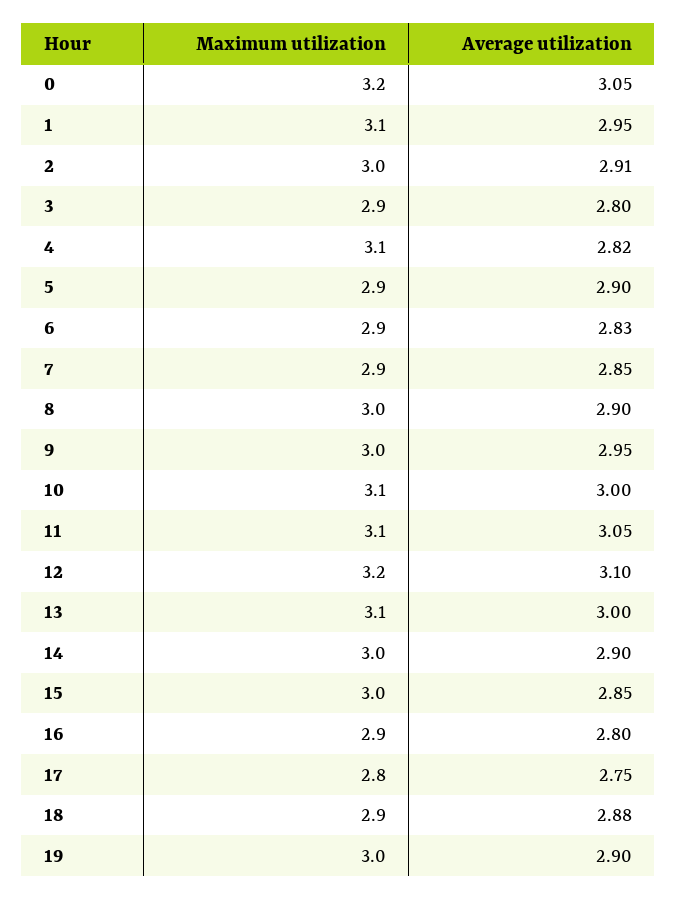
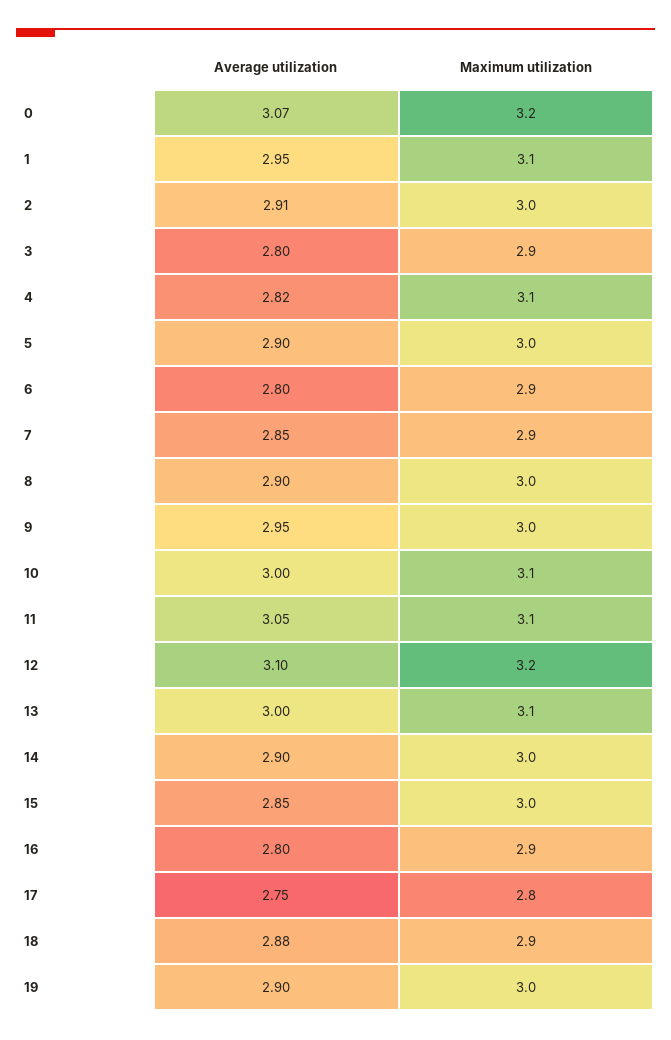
  {
    "Maximum utilization": {
      "0": 3.2,
      "1": 3.1,
      "2": 3,
      "3": 2.9,
      "4": 3.1,
-     "5": 2.9,
+     "5": 3,
      "6": 2.9,
      "7": 2.9,
      "8": 3,
      "9": 3,
      "10": 3.1,
      "11": 3.1,
      "12": 3.2,
      "13": 3.1,
      "14": 3,
      "15": 3,
      "16": 2.9,
      "17": 2.8,
      "18": 2.9,
      "19": 3
    },
    "Average utilization": {
-     "0": 3.05,
+     "0": 3.07,
      "1": 2.95,
      "2": 2.91,
      "3": 2.8,
      "4": 2.82,
      "5": 2.9,
-     "6": 2.83,
+     "6": 2.8,
      "7": 2.85,
      "8": 2.9,
      "9": 2.95,
      "10": 3,
      "11": 3.05,
      "12": 3.1,
      "13": 3,
      "14": 2.9,
      "15": 2.85,
      "16": 2.8,
      "17": 2.75,
      "18": 2.88,
      "19": 2.9
    }
  }

